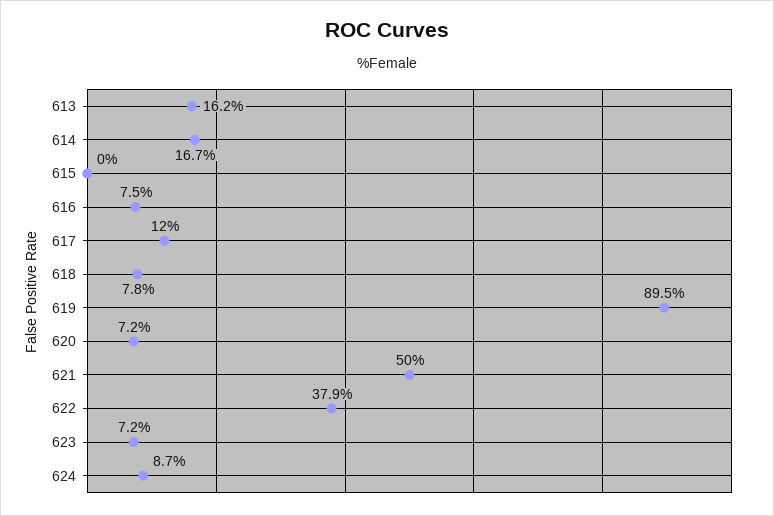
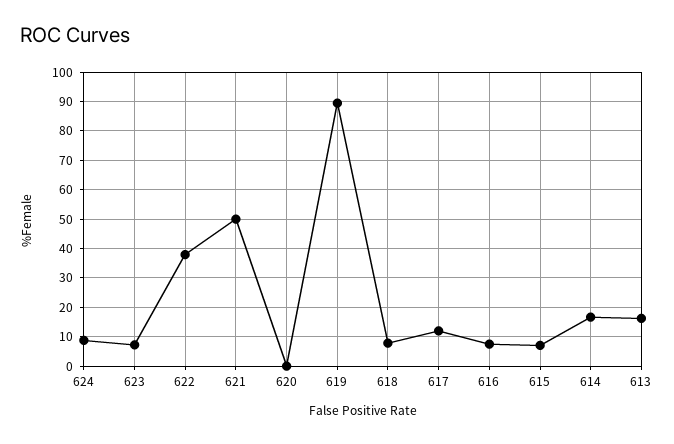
  {
    "613": 16.2,
    "614": 16.7,
-   "615": 0,
+   "615": 7.5,
    "616": 7.5,
    "617": 12,
    "618": 7.8,
    "619": 89.5,
-   "620": 7.2,
+   "620": 0,
    "621": 50,
    "622": 37.9,
    "623": 7.2,
    "624": 8.7
  }

